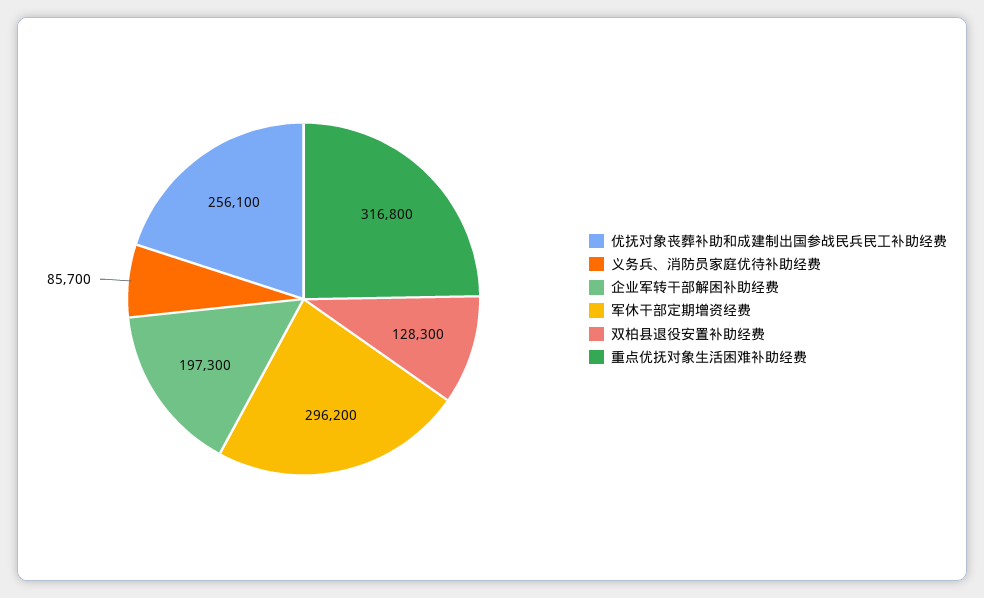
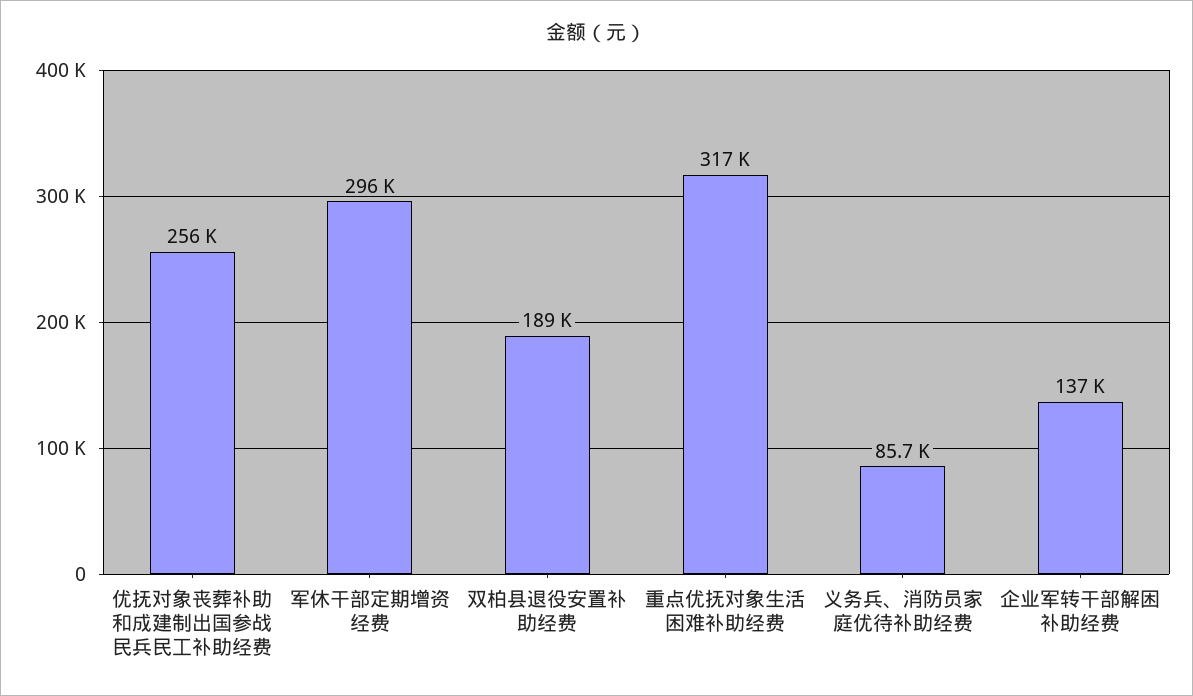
  {
    "优抚对象丧葬补助和成建制出国参战民兵民工补助经费": 256100,
    "义务兵、消防员家庭优待补助经费": 85700,
-   "企业军转干部解困补助经费": 197300,
+   "企业军转干部解困补助经费": 137000,
    "军休干部定期增资经费": 296200,
-   "双柏县退役安置补助经费": 128300,
+   "双柏县退役安置补助经费": 189000,
    "重点优抚对象生活困难补助经费": 316800
  }

